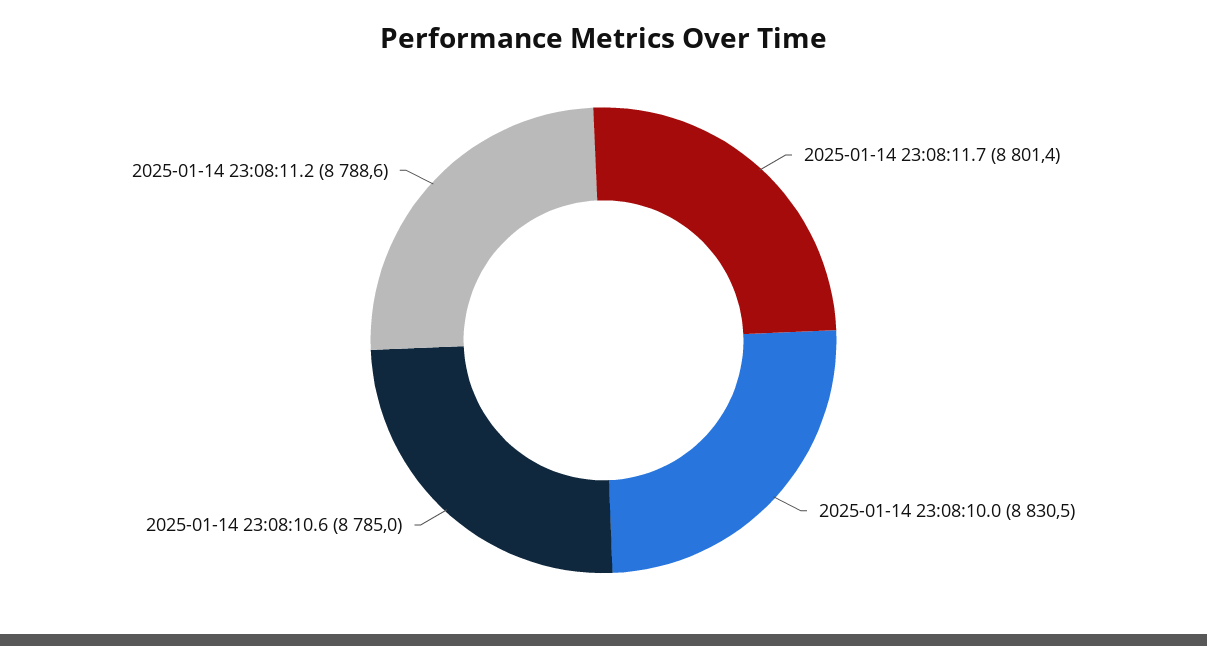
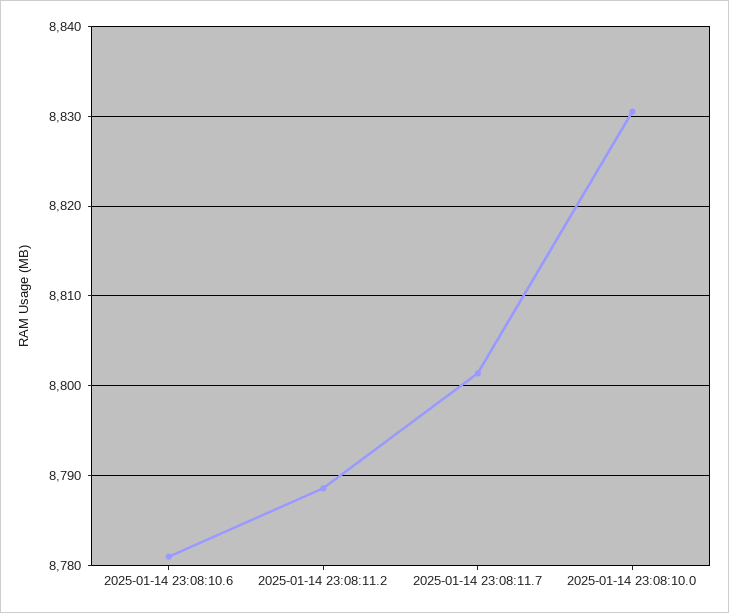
  {
    "2025-01-14 23:08:11.7": 8801.4,
    "2025-01-14 23:08:10.0": 8830.5,
-   "2025-01-14 23:08:10.6": 8785,
+   "2025-01-14 23:08:10.6": 8781,
    "2025-01-14 23:08:11.2": 8788.6
  }

